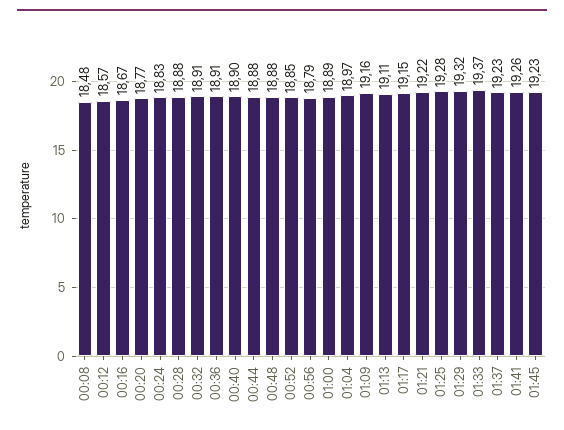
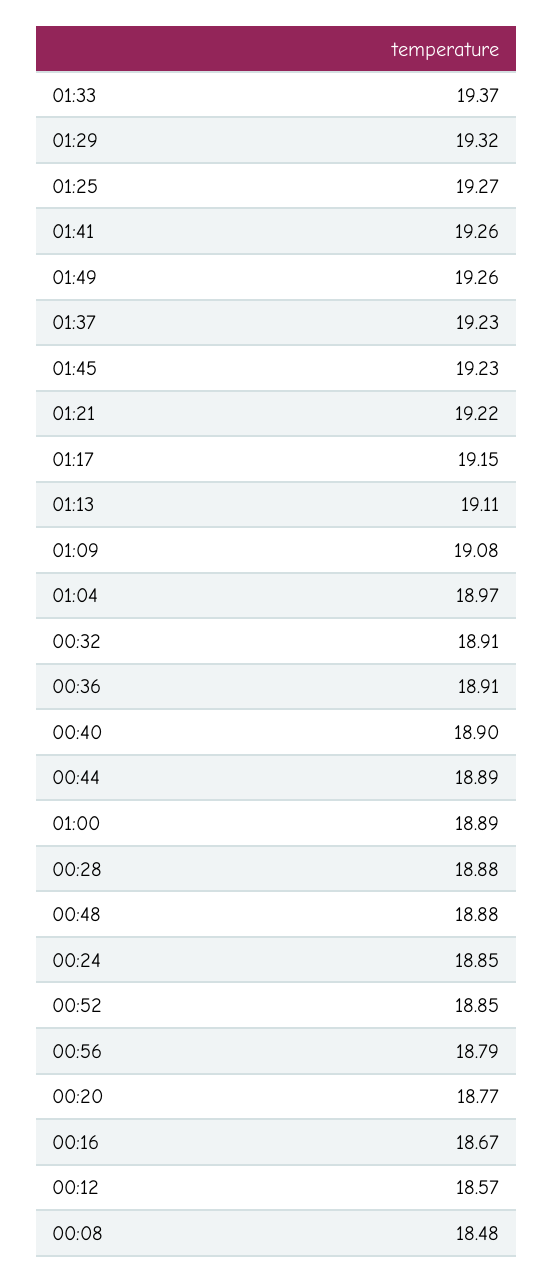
  {
    "00:08": 18.48,
    "00:12": 18.57,
    "00:16": 18.67,
    "00:20": 18.77,
-   "00:24": 18.83,
+   "00:24": 18.85,
    "00:28": 18.88,
    "00:32": 18.91,
    "00:36": 18.91,
    "00:40": 18.9,
-   "00:44": 18.88,
+   "00:44": 18.89,
    "00:48": 18.88,
    "00:52": 18.85,
    "00:56": 18.79,
    "01:00": 18.89,
    "01:04": 18.97,
-   "01:09": 19.16,
+   "01:09": 19.08,
    "01:13": 19.11,
    "01:17": 19.15,
    "01:21": 19.22,
-   "01:25": 19.28,
+   "01:25": 19.27,
    "01:29": 19.32,
    "01:33": 19.37,
    "01:37": 19.23,
    "01:41": 19.26,
-   "01:45": 19.23
+   "01:45": 19.23,
+   "01:49": 19.26
  }

